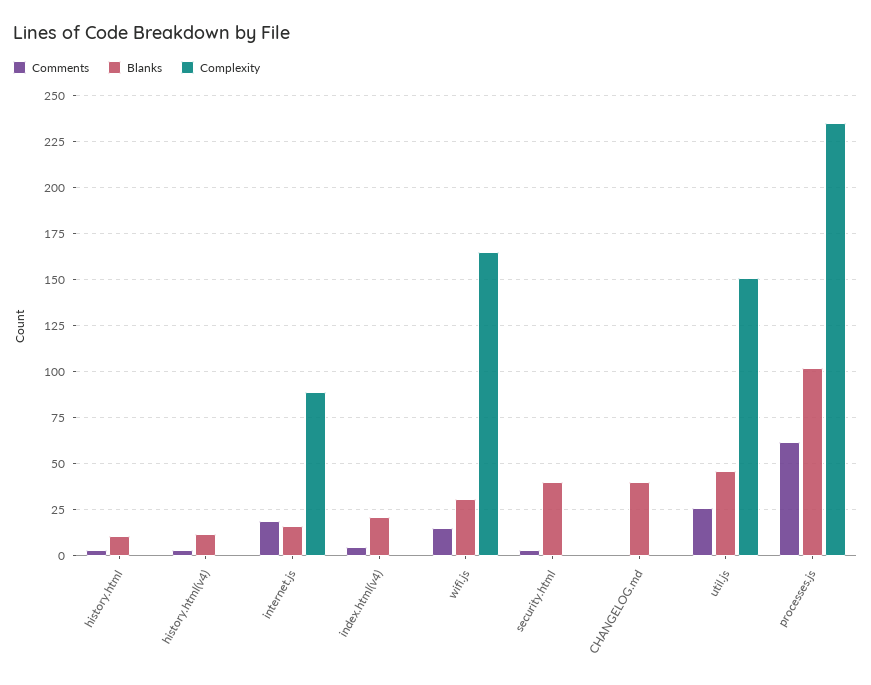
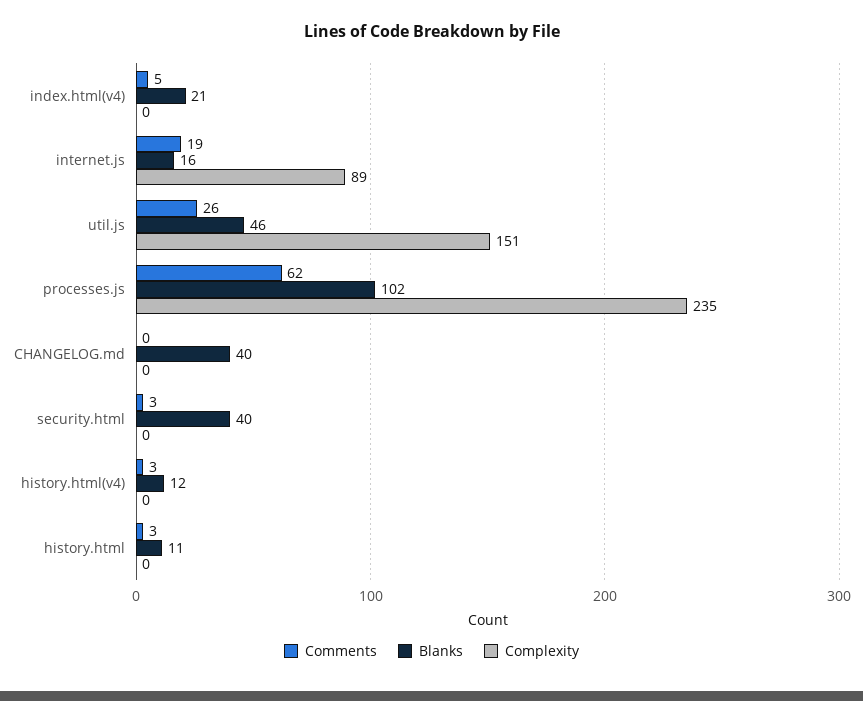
  {
    "Comments": {
      "history.html": 3,
      "history.html(v4)": 3,
      "internet.js": 19,
      "index.html(v4)": 5,
-     "wifi.js": 15,
      "security.html": 3,
      "CHANGELOG.md": 0,
      "util.js": 26,
      "processes.js": 62
    },
    "Blanks": {
      "history.html": 11,
      "history.html(v4)": 12,
      "internet.js": 16,
      "index.html(v4)": 21,
-     "wifi.js": 30,
      "security.html": 40,
      "CHANGELOG.md": 40,
      "util.js": 46,
      "processes.js": 102
    },
    "Complexity": {
      "history.html": 0,
      "history.html(v4)": 0,
      "internet.js": 89,
      "index.html(v4)": 0,
-     "wifi.js": 165,
      "security.html": 0,
      "CHANGELOG.md": 0,
      "util.js": 151,
      "processes.js": 235
    }
  }

